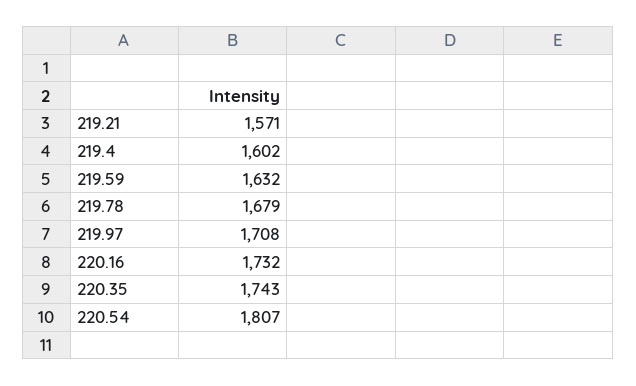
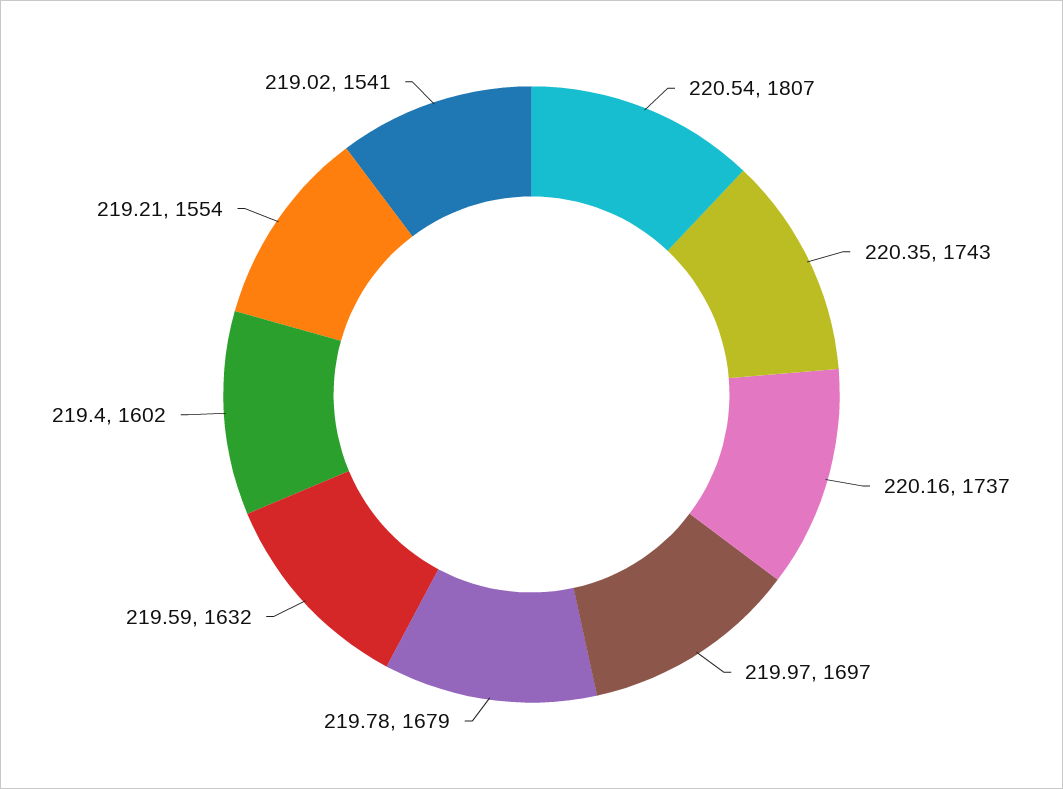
  {
-   "219.21": 1571,
+   "219.21": 1554,
    "219.4": 1602,
    "219.59": 1632,
    "219.78": 1679,
-   "219.97": 1708,
+   "219.97": 1697,
-   "220.16": 1732,
+   "220.16": 1737,
    "220.35": 1743,
-   "220.54": 1807
+   "220.54": 1807,
+   "219.02": 1541
  }

